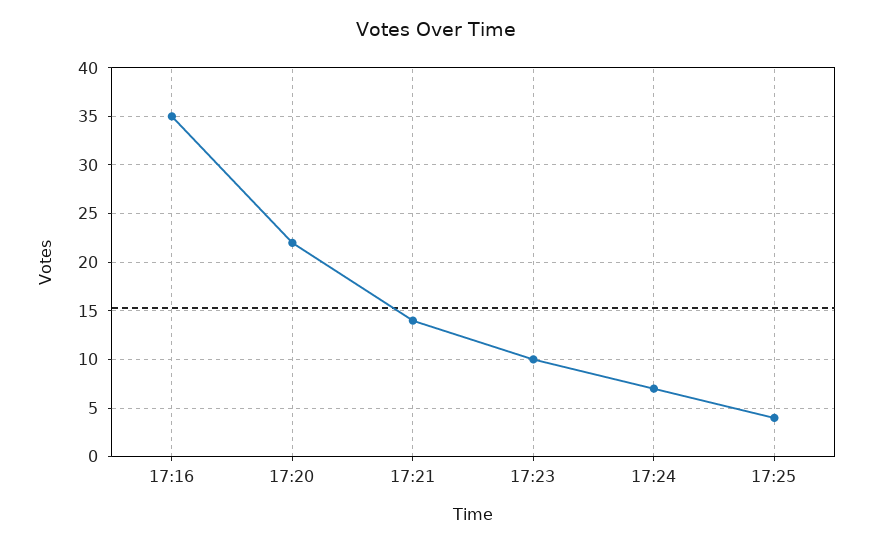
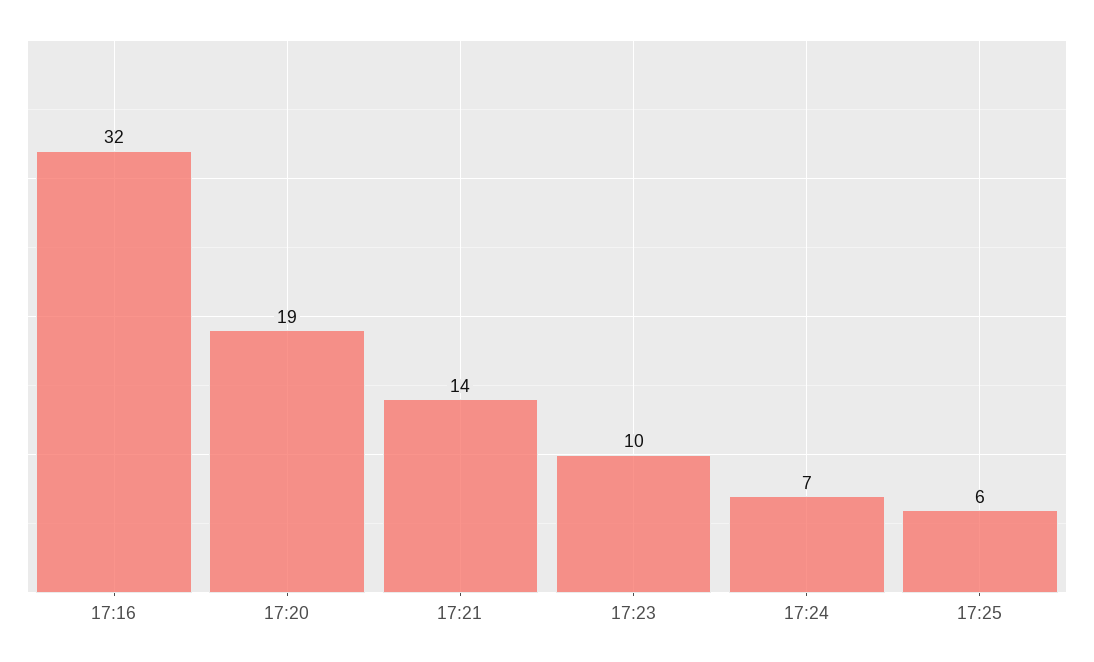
  {
-   "17:16": 35,
+   "17:16": 32,
-   "17:20": 22,
+   "17:20": 19,
    "17:21": 14,
    "17:23": 10,
    "17:24": 7,
-   "17:25": 4
+   "17:25": 6
  }

